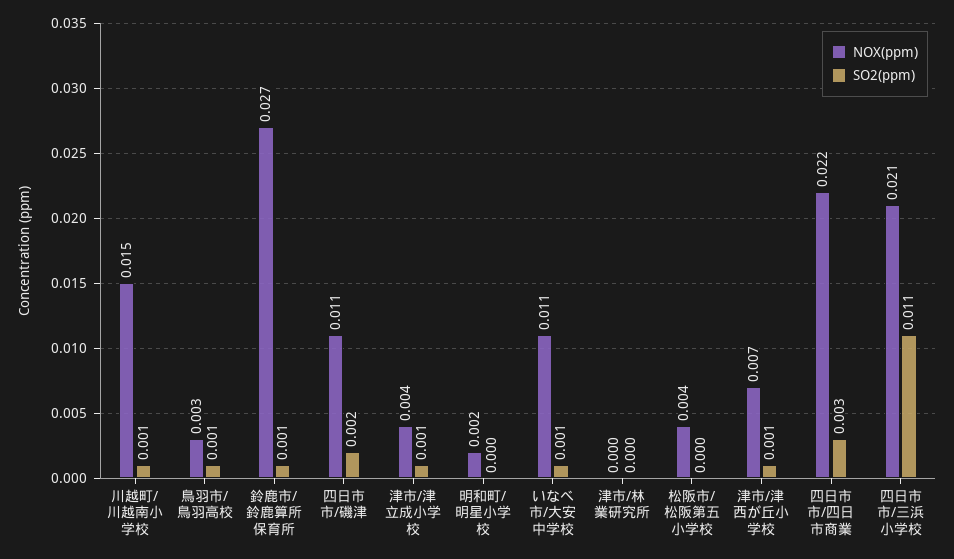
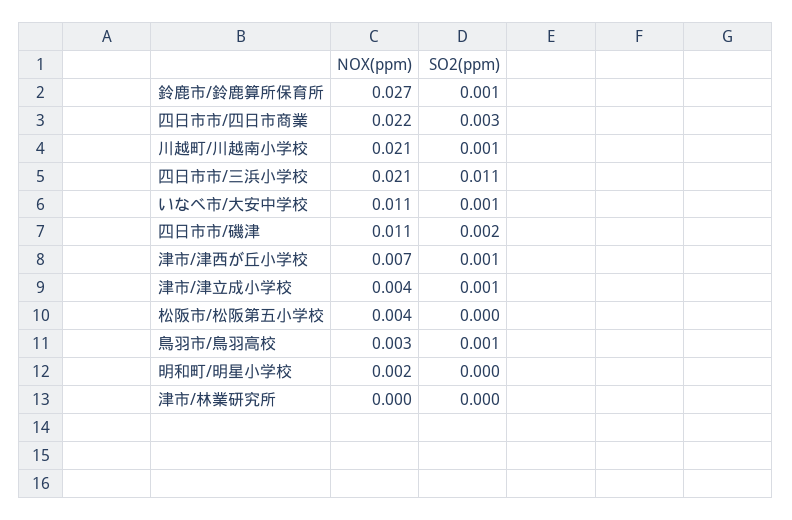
  {
    "NOX(ppm)": {
-     "川越町/川越南小学校": 0.015,
+     "川越町/川越南小学校": 0.021,
      "鳥羽市/鳥羽高校": 0.003,
      "鈴鹿市/鈴鹿算所保育所": 0.027,
      "四日市市/磯津": 0.011,
      "津市/津立成小学校": 0.004,
      "明和町/明星小学校": 0.002,
      "いなべ市/大安中学校": 0.011,
      "津市/林業研究所": 0,
      "松阪市/松阪第五小学校": 0.004,
      "津市/津西が丘小学校": 0.007,
      "四日市市/四日市商業": 0.022,
      "四日市市/三浜小学校": 0.021
    },
    "SO2(ppm)": {
      "川越町/川越南小学校": 0.001,
      "鳥羽市/鳥羽高校": 0.001,
      "鈴鹿市/鈴鹿算所保育所": 0.001,
      "四日市市/磯津": 0.002,
      "津市/津立成小学校": 0.001,
      "明和町/明星小学校": 0,
      "いなべ市/大安中学校": 0.001,
      "津市/林業研究所": 0,
      "松阪市/松阪第五小学校": 0,
      "津市/津西が丘小学校": 0.001,
      "四日市市/四日市商業": 0.003,
      "四日市市/三浜小学校": 0.011
    }
  }

